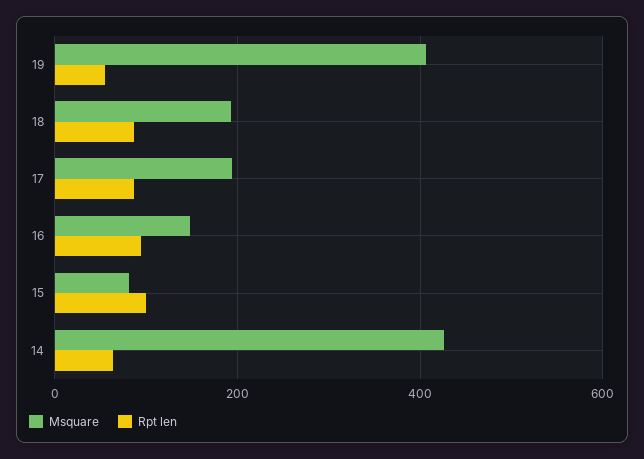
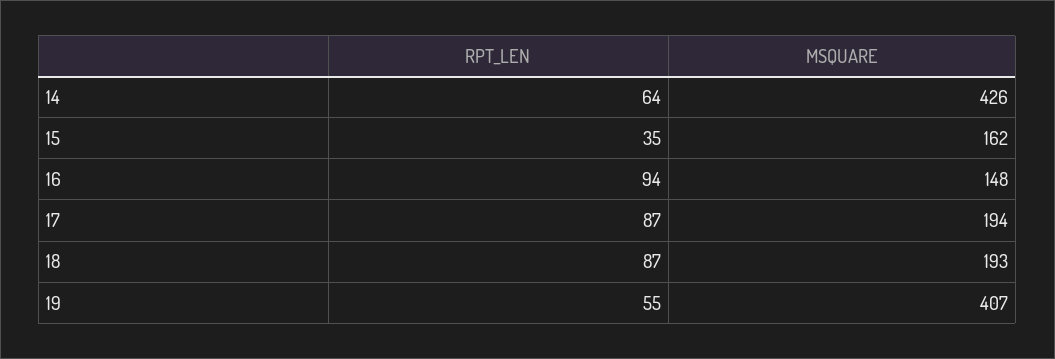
  {
    "Msquare": {
      "19": 407,
      "18": 193,
      "17": 194,
      "16": 148,
-     "15": 80,
+     "15": 162,
      "14": 426
    },
    "Rpt len": {
      "19": 55,
      "18": 87,
      "17": 87,
      "16": 94,
-     "15": 100,
+     "15": 35,
      "14": 64
    }
  }

